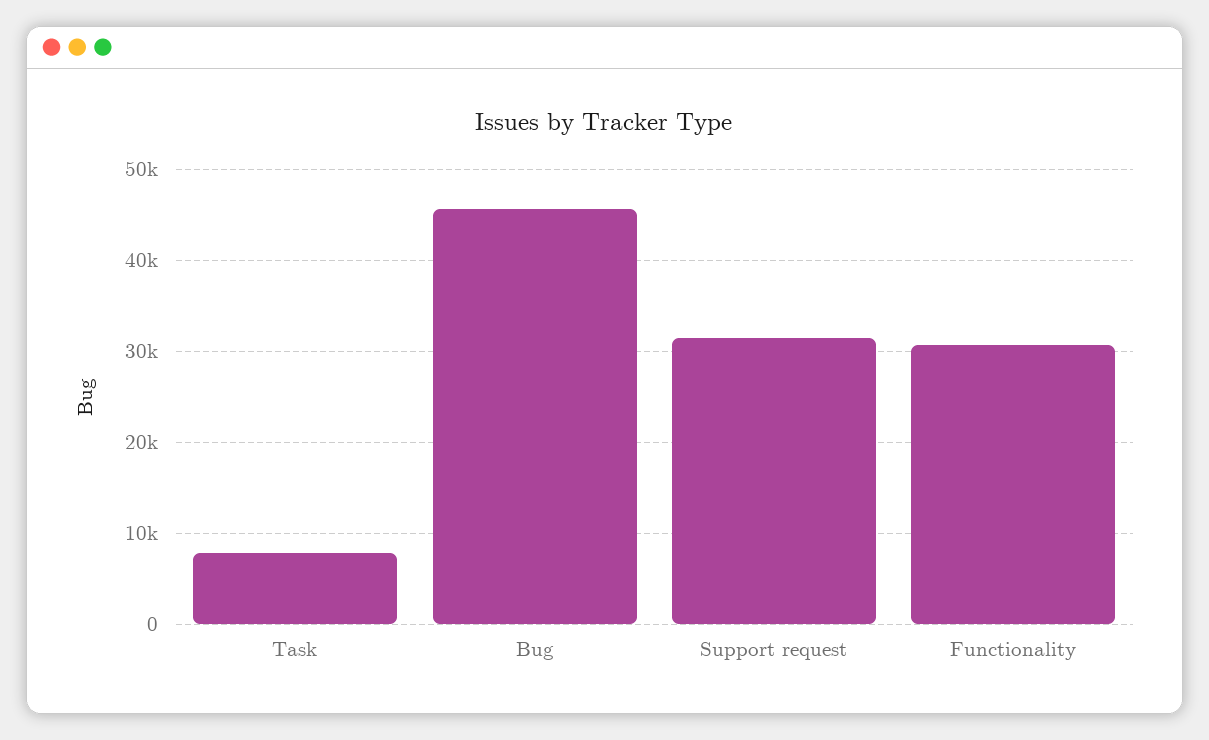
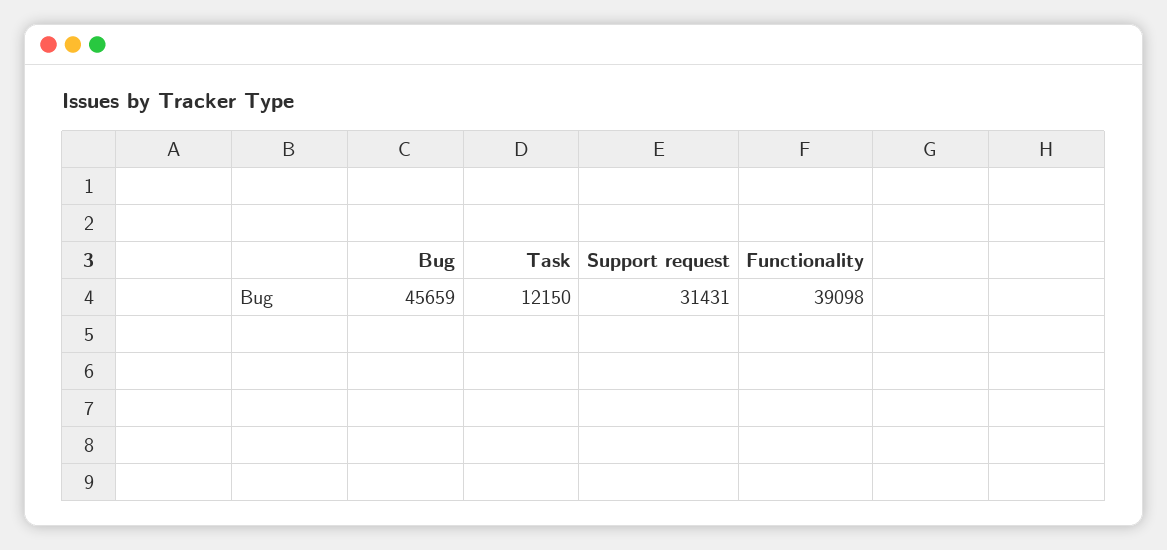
  {
-   "Task": 8000,
+   "Task": 12150,
    "Bug": 45659,
    "Support request": 31431,
-   "Functionality": 31000
+   "Functionality": 39098
  }

